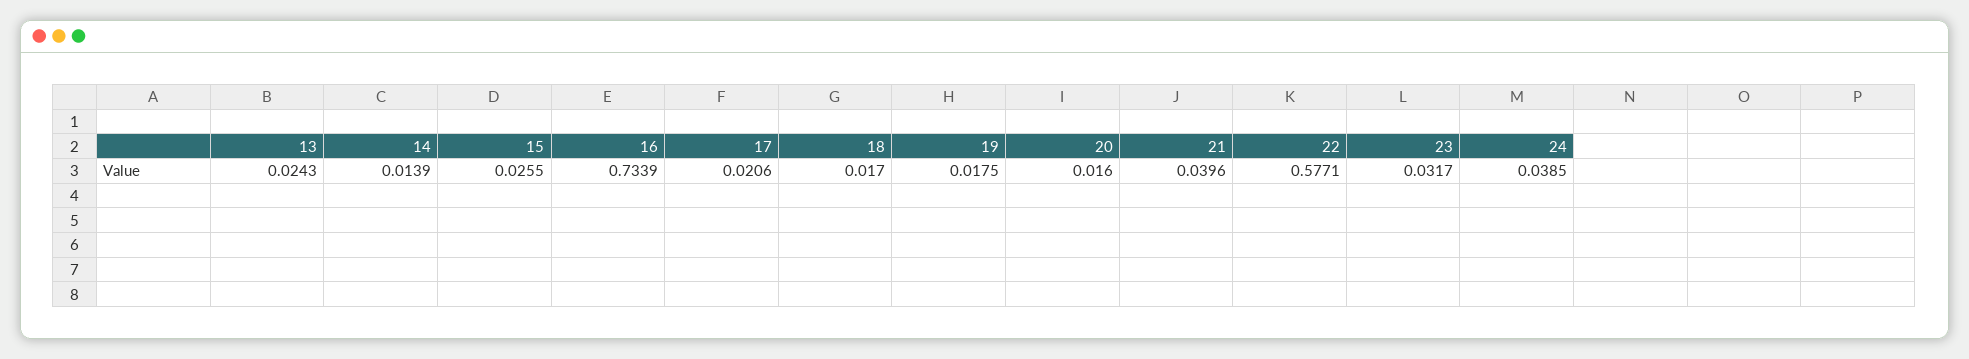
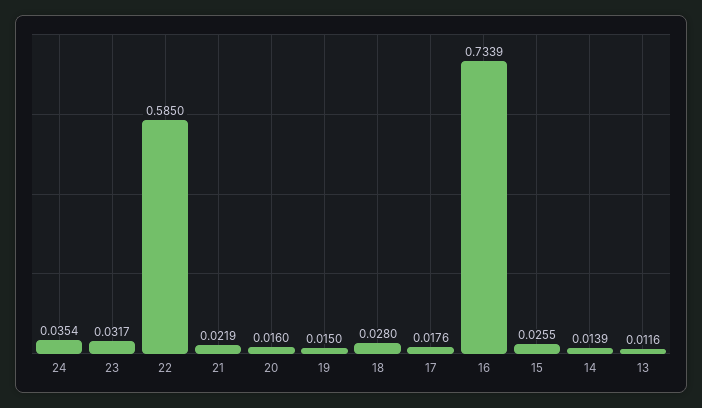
  {
-   "13": 0.0243,
+   "13": 0.0116,
    "14": 0.0139,
    "15": 0.0255,
    "16": 0.7339,
-   "17": 0.0206,
+   "17": 0.0176,
-   "18": 0.017,
+   "18": 0.028,
-   "19": 0.0175,
+   "19": 0.015,
    "20": 0.016,
-   "21": 0.0396,
+   "21": 0.0219,
-   "22": 0.5771,
+   "22": 0.585,
    "23": 0.0317,
-   "24": 0.0385
+   "24": 0.0354
  }

